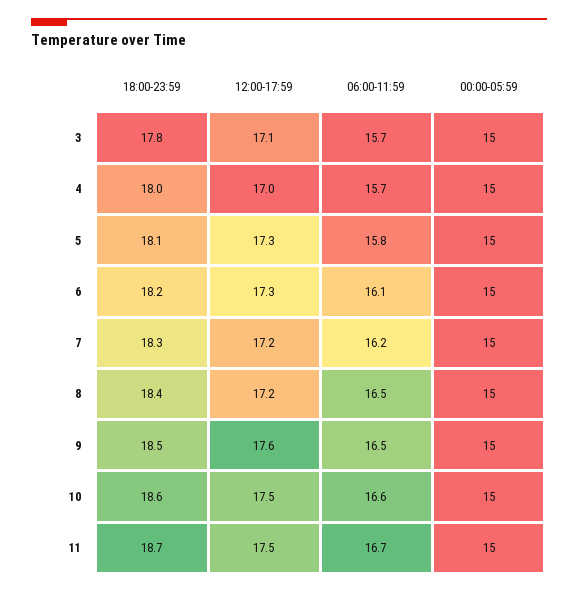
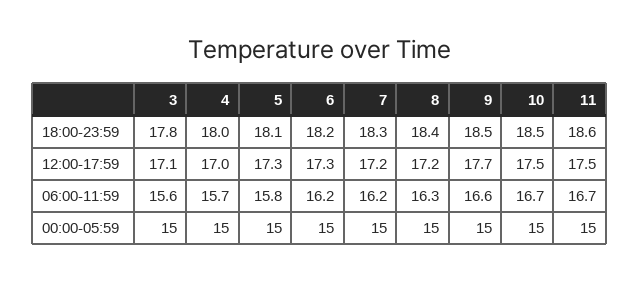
  {
    "18:00-23:59": {
      "3": 17.8,
      "4": 18,
      "5": 18.1,
      "6": 18.2,
      "7": 18.3,
      "8": 18.4,
      "9": 18.5,
-     "10": 18.6,
+     "10": 18.5,
-     "11": 18.7
+     "11": 18.6
    },
    "12:00-17:59": {
      "3": 17.1,
      "4": 17,
      "5": 17.3,
      "6": 17.3,
      "7": 17.2,
      "8": 17.2,
-     "9": 17.6,
+     "9": 17.7,
      "10": 17.5,
      "11": 17.5
    },
    "06:00-11:59": {
-     "3": 15.7,
+     "3": 15.6,
      "4": 15.7,
      "5": 15.8,
-     "6": 16.1,
+     "6": 16.2,
      "7": 16.2,
-     "8": 16.5,
+     "8": 16.3,
-     "9": 16.5,
+     "9": 16.6,
-     "10": 16.6,
+     "10": 16.7,
      "11": 16.7
    },
    "00:00-05:59": {
      "3": 15,
      "4": 15,
      "5": 15,
      "6": 15,
      "7": 15,
      "8": 15,
      "9": 15,
      "10": 15,
      "11": 15
    }
  }

